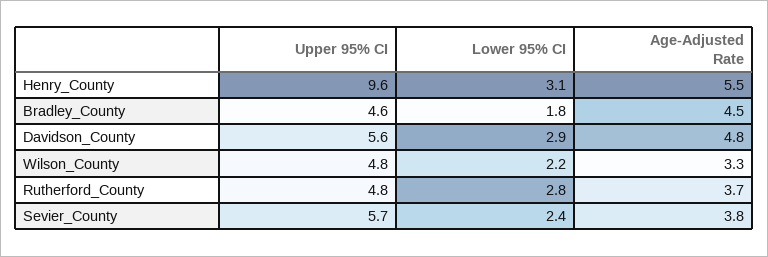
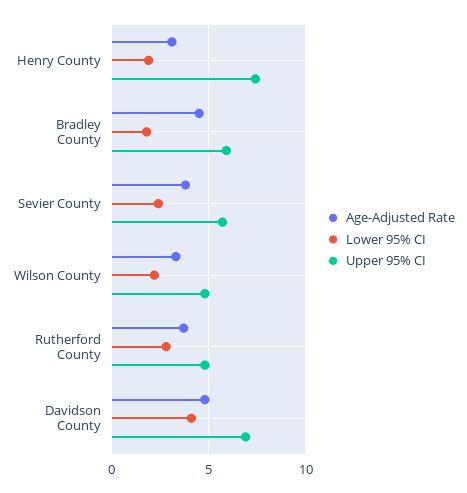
  {
    "Upper 95% CI": {
-     "Henry_County": 9.6,
+     "Henry_County": 7.5,
-     "Bradley_County": 4.6,
+     "Bradley_County": 6,
-     "Davidson_County": 5.6,
+     "Davidson_County": 7,
      "Wilson_County": 4.8,
      "Rutherford_County": 4.8,
      "Sevier_County": 5.7
    },
    "Lower 95% CI": {
-     "Henry_County": 3.1,
+     "Henry_County": 2,
      "Bradley_County": 1.8,
-     "Davidson_County": 2.9,
+     "Davidson_County": 4,
      "Wilson_County": 2.2,
      "Rutherford_County": 2.8,
      "Sevier_County": 2.4
    },
    "Age-Adjusted Rate": {
-     "Henry_County": 5.5,
+     "Henry_County": 3,
      "Bradley_County": 4.5,
      "Davidson_County": 4.8,
      "Wilson_County": 3.3,
      "Rutherford_County": 3.7,
      "Sevier_County": 3.8
    }
  }

